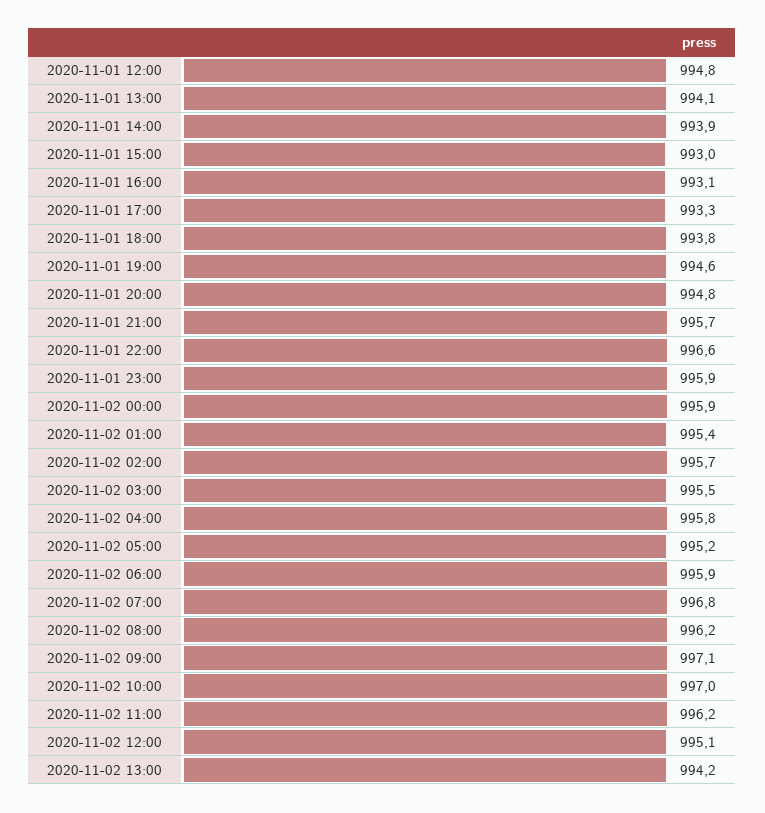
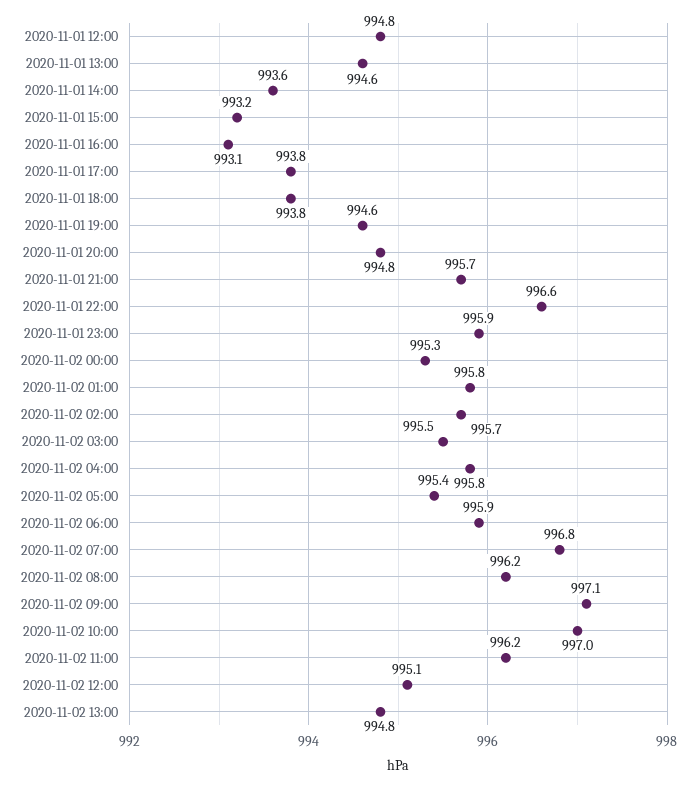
  {
    "2020-11-01 12:00": 994.8,
-   "2020-11-01 13:00": 994.1,
+   "2020-11-01 13:00": 994.6,
-   "2020-11-01 14:00": 993.9,
+   "2020-11-01 14:00": 993.6,
-   "2020-11-01 15:00": 993,
+   "2020-11-01 15:00": 993.2,
    "2020-11-01 16:00": 993.1,
-   "2020-11-01 17:00": 993.3,
+   "2020-11-01 17:00": 993.8,
    "2020-11-01 18:00": 993.8,
    "2020-11-01 19:00": 994.6,
    "2020-11-01 20:00": 994.8,
    "2020-11-01 21:00": 995.7,
    "2020-11-01 22:00": 996.6,
    "2020-11-01 23:00": 995.9,
-   "2020-11-02 00:00": 995.9,
+   "2020-11-02 00:00": 995.3,
-   "2020-11-02 01:00": 995.4,
+   "2020-11-02 01:00": 995.8,
    "2020-11-02 02:00": 995.7,
    "2020-11-02 03:00": 995.5,
    "2020-11-02 04:00": 995.8,
-   "2020-11-02 05:00": 995.2,
+   "2020-11-02 05:00": 995.4,
    "2020-11-02 06:00": 995.9,
    "2020-11-02 07:00": 996.8,
    "2020-11-02 08:00": 996.2,
    "2020-11-02 09:00": 997.1,
    "2020-11-02 10:00": 997,
    "2020-11-02 11:00": 996.2,
    "2020-11-02 12:00": 995.1,
-   "2020-11-02 13:00": 994.2
+   "2020-11-02 13:00": 994.8
  }

